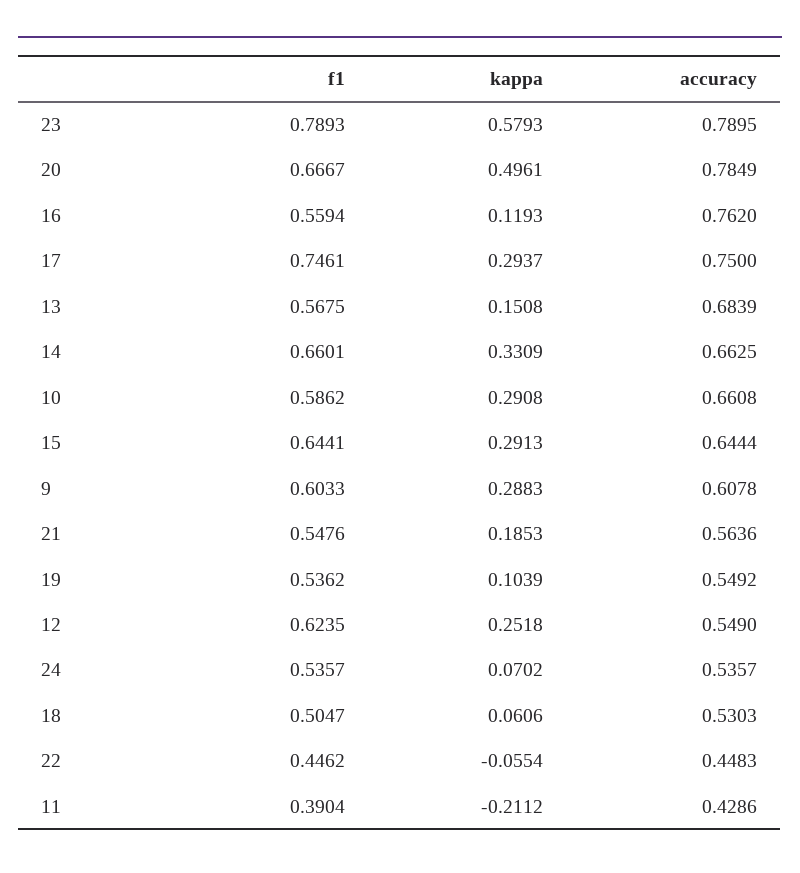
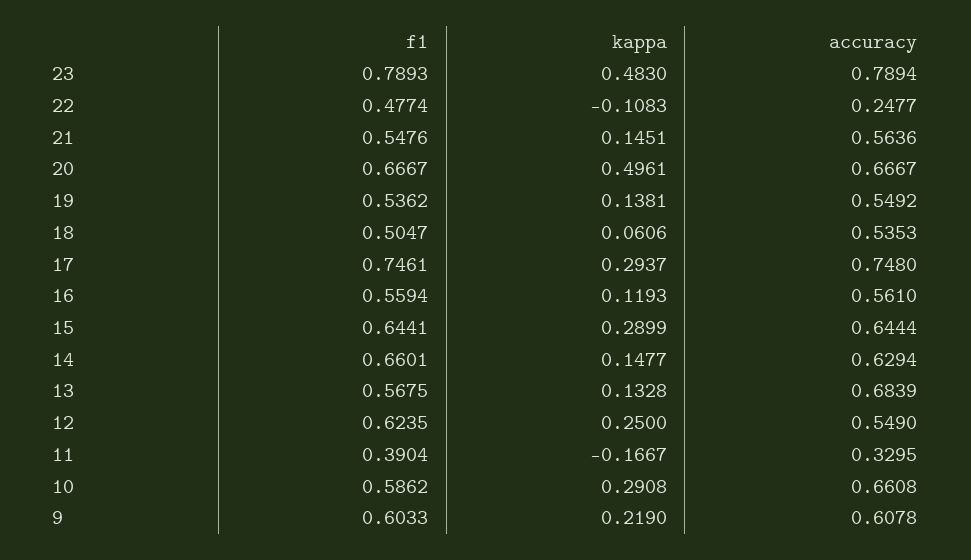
  {
    "f1": {
      "23": 0.7893,
      "20": 0.6667,
      "16": 0.5594,
      "17": 0.7461,
      "13": 0.5675,
      "14": 0.6601,
      "10": 0.5862,
      "15": 0.6441,
      "9": 0.6033,
      "21": 0.5476,
      "19": 0.5362,
      "12": 0.6235,
-     "24": 0.5357,
      "18": 0.5047,
-     "22": 0.4462,
+     "22": 0.4774,
      "11": 0.3904
    },
    "kappa": {
-     "23": 0.5793,
+     "23": 0.483,
      "20": 0.4961,
      "16": 0.1193,
      "17": 0.2937,
-     "13": 0.1508,
+     "13": 0.1328,
-     "14": 0.3309,
+     "14": 0.1477,
      "10": 0.2908,
-     "15": 0.2913,
+     "15": 0.2899,
-     "9": 0.2883,
+     "9": 0.219,
-     "21": 0.1853,
+     "21": 0.1451,
-     "19": 0.1039,
+     "19": 0.1381,
-     "12": 0.2518,
+     "12": 0.25,
-     "24": 0.0702,
      "18": 0.0606,
-     "22": -0.0554,
+     "22": -0.1083,
-     "11": -0.2112
+     "11": -0.1667
    },
    "accuracy": {
-     "23": 0.7895,
+     "23": 0.7894,
-     "20": 0.7849,
+     "20": 0.6667,
-     "16": 0.762,
+     "16": 0.561,
-     "17": 0.75,
+     "17": 0.748,
      "13": 0.6839,
-     "14": 0.6625,
+     "14": 0.6294,
      "10": 0.6608,
      "15": 0.6444,
      "9": 0.6078,
      "21": 0.5636,
      "19": 0.5492,
      "12": 0.549,
-     "24": 0.5357,
-     "18": 0.5303,
+     "18": 0.5353,
-     "22": 0.4483,
+     "22": 0.2477,
-     "11": 0.4286
+     "11": 0.3295
    }
  }

